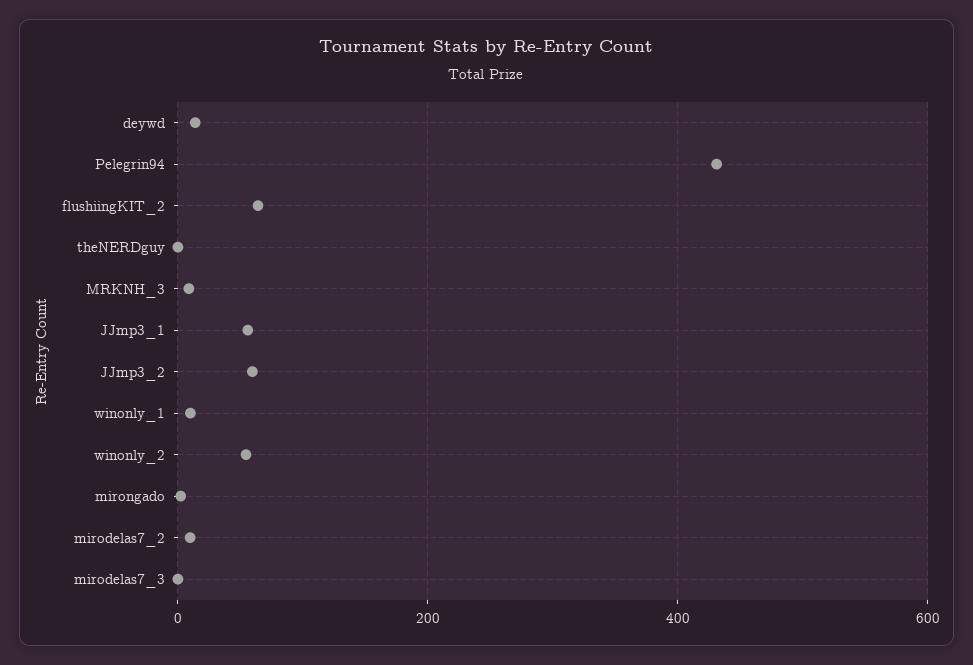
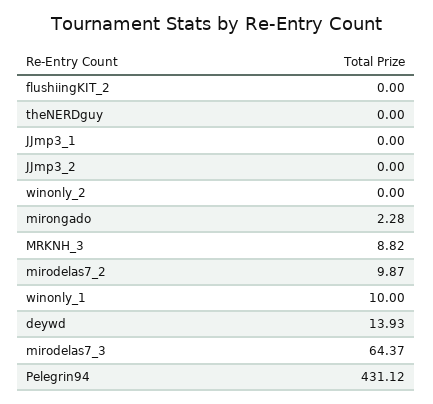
  {
    "deywd": 13.93,
    "Pelegrin94": 431.12,
-   "flushiingKIT_2": 60,
+   "flushiingKIT_2": 0,
    "theNERDguy": 0,
    "MRKNH_3": 8.82,
-   "JJmp3_1": 60,
+   "JJmp3_1": 0,
-   "JJmp3_2": 60,
+   "JJmp3_2": 0,
    "winonly_1": 10,
-   "winonly_2": 60,
+   "winonly_2": 0,
    "mirongado": 2.28,
    "mirodelas7_2": 9.87,
-   "mirodelas7_3": 0
+   "mirodelas7_3": 64.37
  }

